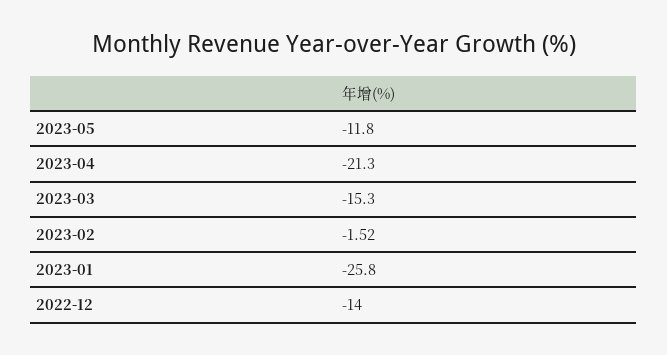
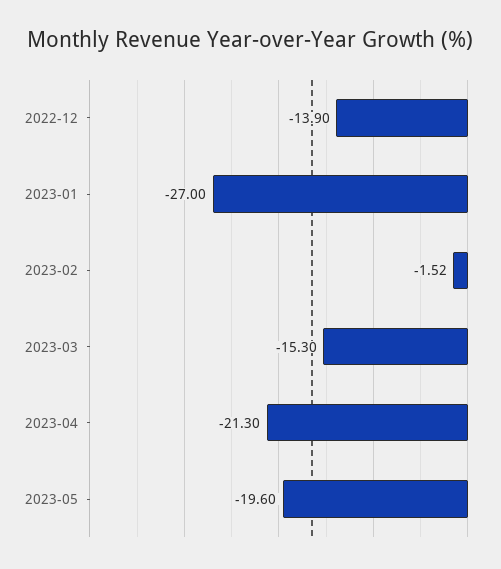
  {
-   "2023-05": -11.8,
+   "2023-05": -19.6,
    "2023-04": -21.3,
    "2023-03": -15.3,
    "2023-02": -1.52,
-   "2023-01": -25.8,
+   "2023-01": -27,
-   "2022-12": -14
+   "2022-12": -13.9
  }

